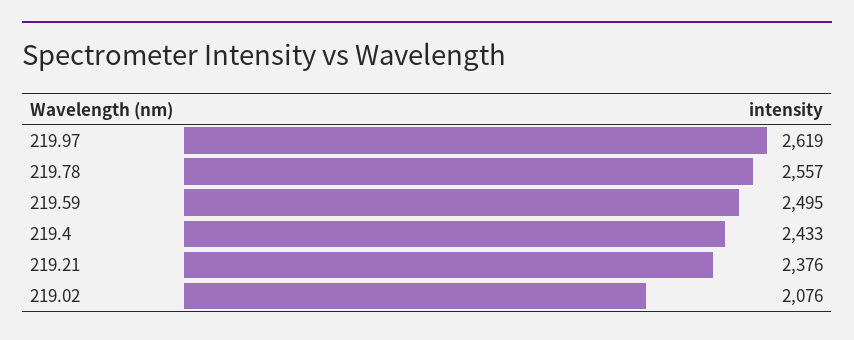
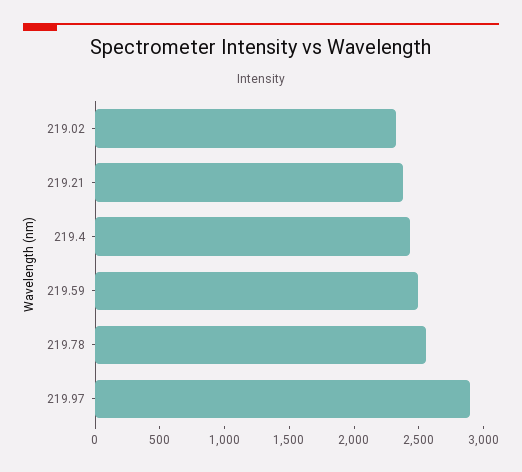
  {
-   "219.97": 2619,
+   "219.97": 2900,
    "219.78": 2557,
    "219.59": 2495,
    "219.4": 2433,
    "219.21": 2376,
-   "219.02": 2076
+   "219.02": 2300
  }

